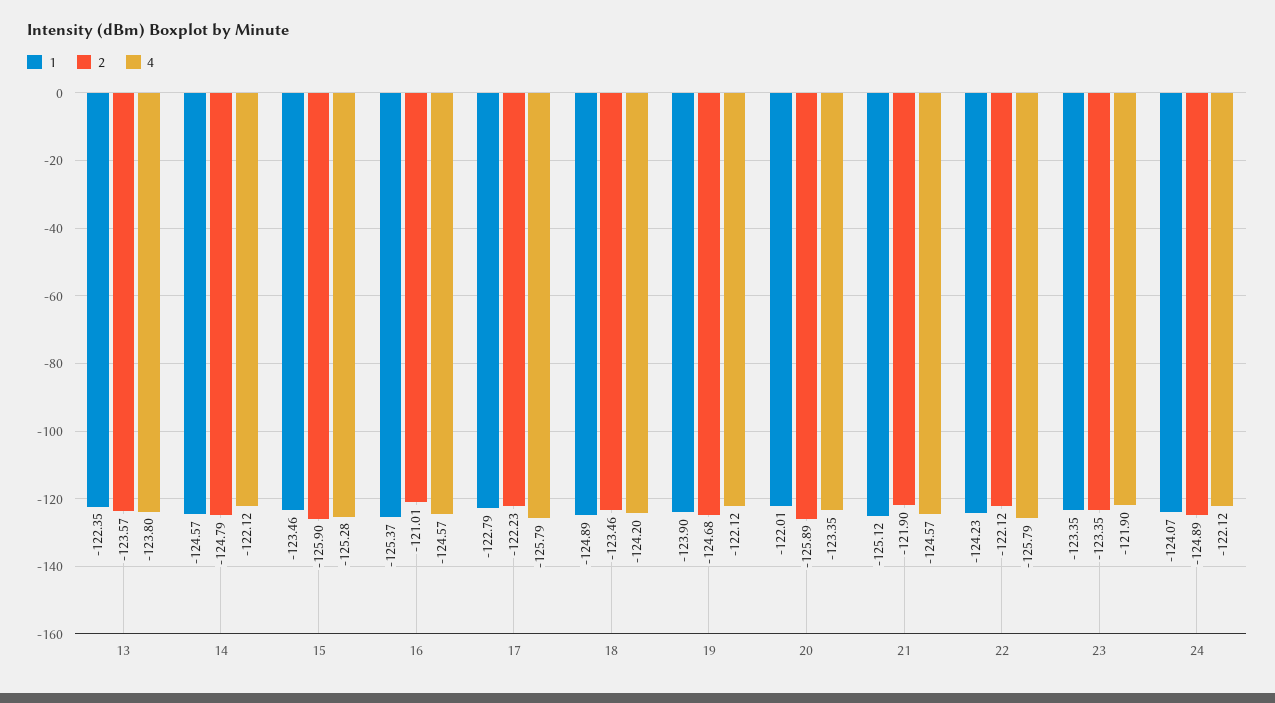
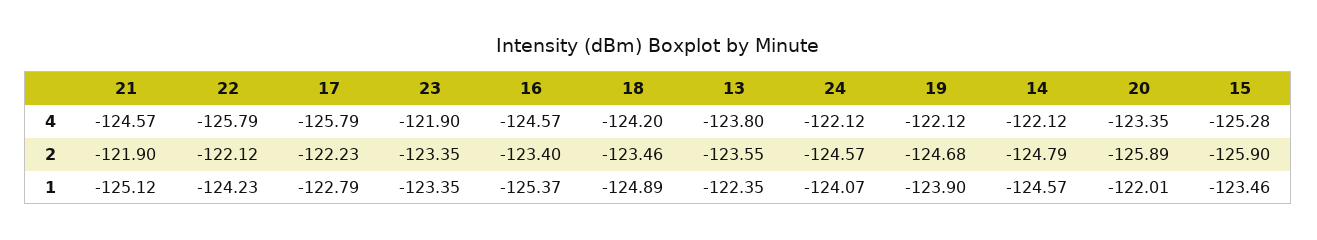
  {
    "1": {
      "13": -122.35,
      "14": -124.57,
      "15": -123.46,
      "16": -125.37,
      "17": -122.79,
      "18": -124.89,
      "19": -123.9,
      "20": -122.01,
      "21": -125.12,
      "22": -124.23,
      "23": -123.35,
      "24": -124.07
    },
    "2": {
-     "13": -123.57,
+     "13": -123.55,
      "14": -124.79,
      "15": -125.9,
-     "16": -121.01,
+     "16": -123.4,
      "17": -122.23,
      "18": -123.46,
      "19": -124.68,
      "20": -125.89,
      "21": -121.9,
      "22": -122.12,
      "23": -123.35,
-     "24": -124.89
+     "24": -124.57
    },
    "4": {
      "13": -123.8,
      "14": -122.12,
      "15": -125.28,
      "16": -124.57,
      "17": -125.79,
      "18": -124.2,
      "19": -122.12,
      "20": -123.35,
      "21": -124.57,
      "22": -125.79,
      "23": -121.9,
      "24": -122.12
    }
  }

